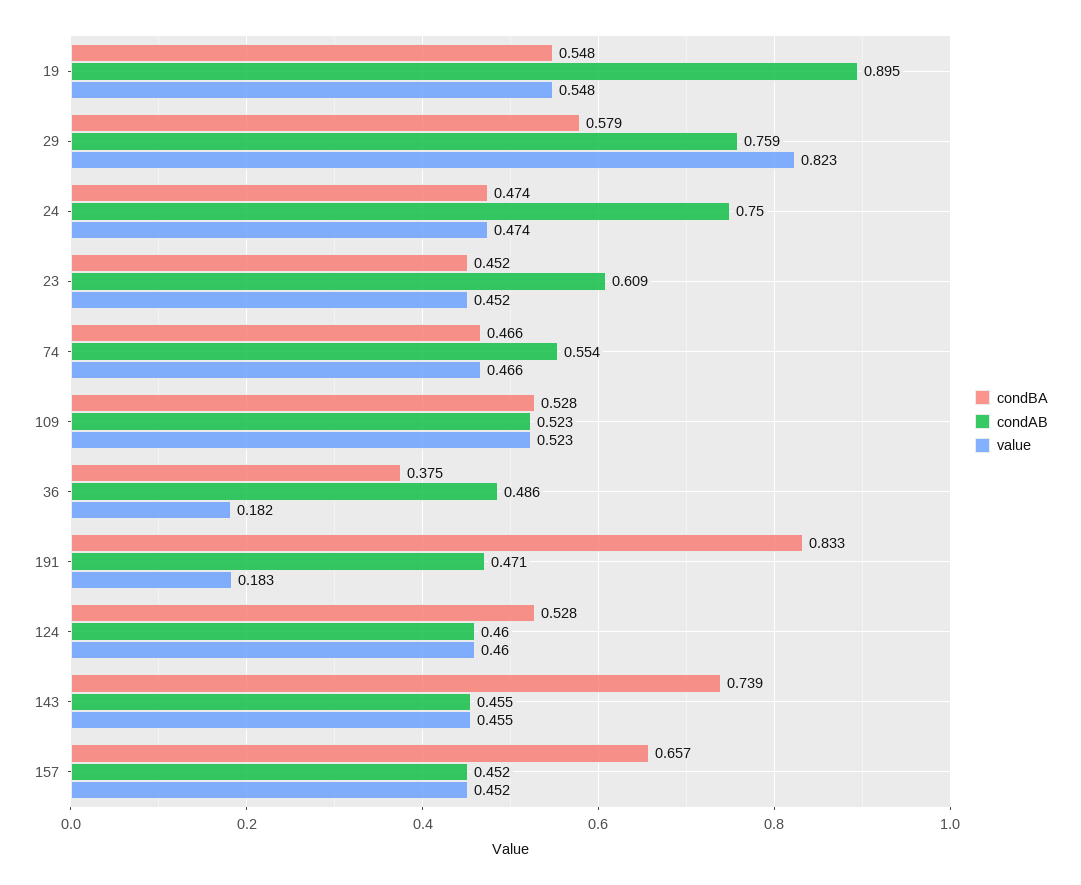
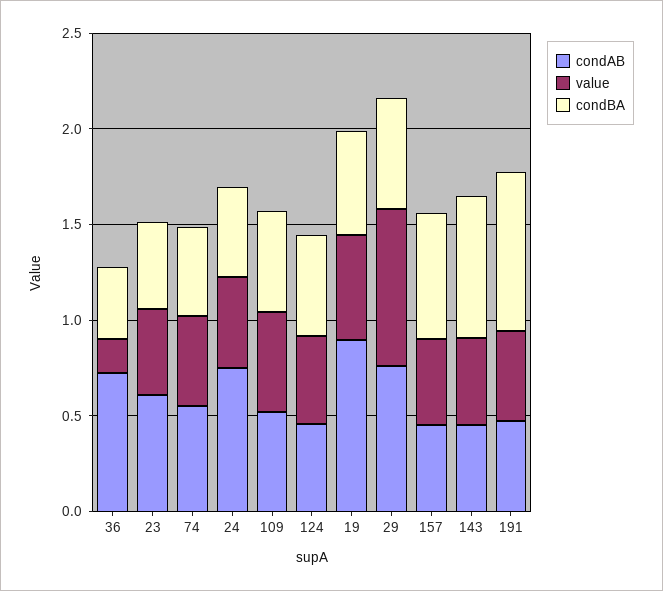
  {
    "condBA": {
      "19": 0.548,
      "29": 0.579,
      "24": 0.474,
      "23": 0.452,
      "74": 0.466,
      "109": 0.528,
      "36": 0.375,
      "191": 0.833,
      "124": 0.528,
      "143": 0.739,
      "157": 0.657
    },
    "condAB": {
      "19": 0.895,
      "29": 0.759,
      "24": 0.75,
      "23": 0.609,
      "74": 0.554,
      "109": 0.523,
-     "36": 0.486,
+     "36": 0.7,
      "191": 0.471,
      "124": 0.46,
      "143": 0.455,
      "157": 0.452
    },
    "value": {
      "19": 0.548,
      "29": 0.823,
      "24": 0.474,
      "23": 0.452,
      "74": 0.466,
      "109": 0.523,
      "36": 0.182,
-     "191": 0.183,
+     "191": 0.5,
      "124": 0.46,
      "143": 0.455,
      "157": 0.452
    }
  }

